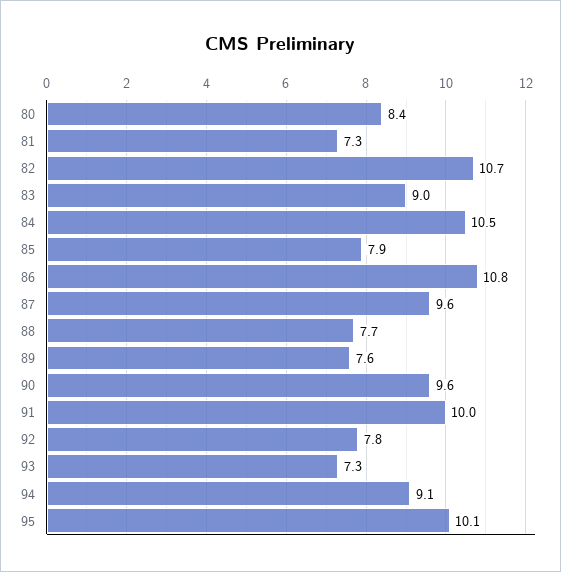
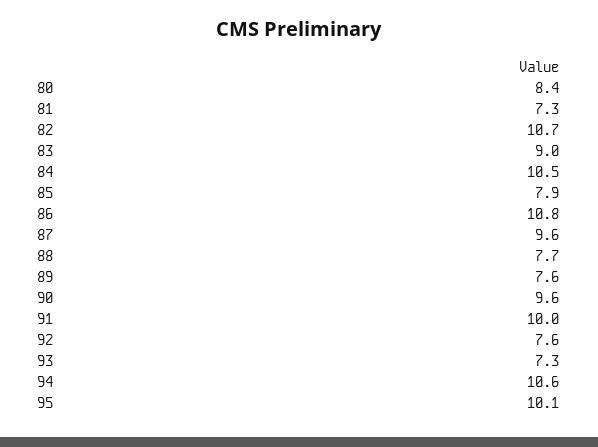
  {
    "80": 8.4,
    "81": 7.3,
    "82": 10.7,
    "83": 9,
    "84": 10.5,
    "85": 7.9,
    "86": 10.8,
    "87": 9.6,
    "88": 7.7,
    "89": 7.6,
    "90": 9.6,
    "91": 10,
-   "92": 7.8,
+   "92": 7.6,
    "93": 7.3,
-   "94": 9.1,
+   "94": 10.6,
    "95": 10.1
  }

